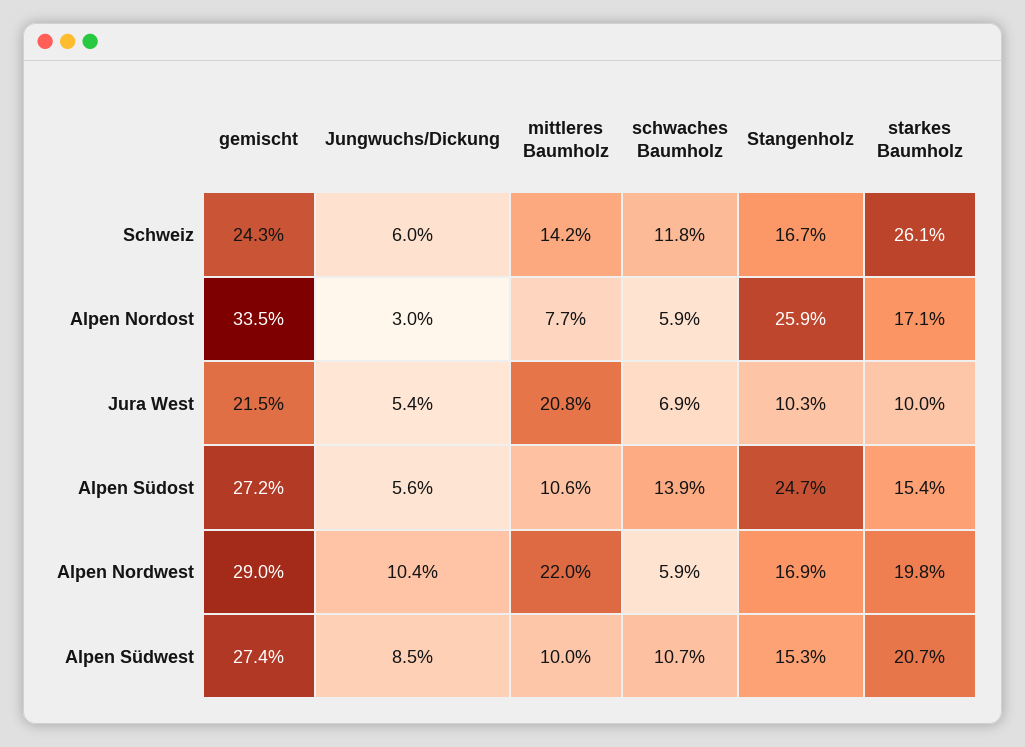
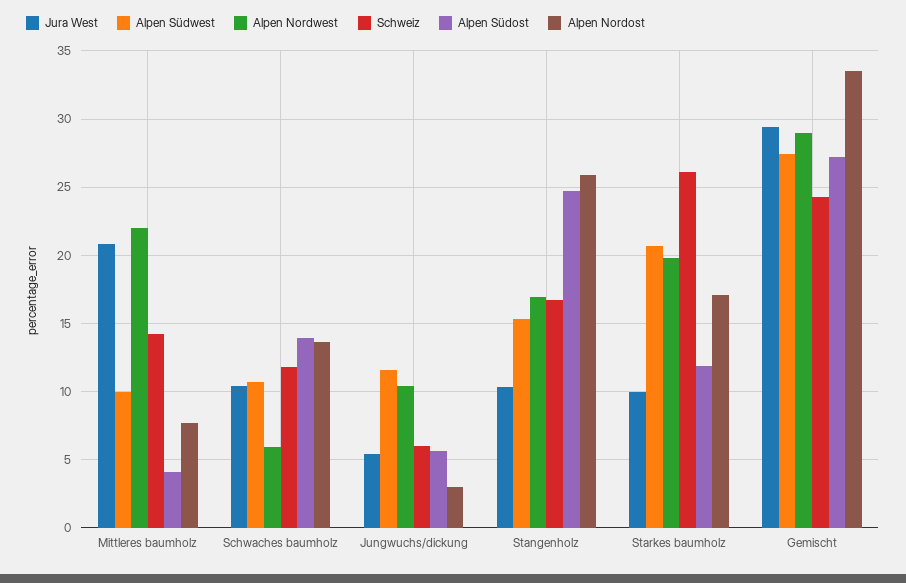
  {
    "Schweiz": {
      "gemischt": 24.3,
      "Jungwuchs/Dickung": 6,
      "mittleres Baumholz": 14.2,
      "schwaches Baumholz": 11.8,
      "Stangenholz": 16.7,
      "starkes Baumholz": 26.1
    },
    "Alpen Nordost": {
      "gemischt": 33.5,
      "Jungwuchs/Dickung": 3,
      "mittleres Baumholz": 7.7,
-     "schwaches Baumholz": 5.9,
+     "schwaches Baumholz": 13.5,
      "Stangenholz": 25.9,
      "starkes Baumholz": 17.1
    },
    "Jura West": {
-     "gemischt": 21.5,
+     "gemischt": 29.5,
      "Jungwuchs/Dickung": 5.4,
      "mittleres Baumholz": 20.8,
-     "schwaches Baumholz": 6.9,
+     "schwaches Baumholz": 10.5,
      "Stangenholz": 10.3,
      "starkes Baumholz": 10
    },
    "Alpen Südost": {
      "gemischt": 27.2,
      "Jungwuchs/Dickung": 5.6,
-     "mittleres Baumholz": 10.6,
+     "mittleres Baumholz": 4,
      "schwaches Baumholz": 13.9,
      "Stangenholz": 24.7,
-     "starkes Baumholz": 15.4
+     "starkes Baumholz": 12
    },
    "Alpen Nordwest": {
      "gemischt": 29,
      "Jungwuchs/Dickung": 10.4,
      "mittleres Baumholz": 22,
      "schwaches Baumholz": 5.9,
      "Stangenholz": 16.9,
      "starkes Baumholz": 19.8
    },
    "Alpen Südwest": {
      "gemischt": 27.4,
-     "Jungwuchs/Dickung": 8.5,
+     "Jungwuchs/Dickung": 11.5,
      "mittleres Baumholz": 10,
      "schwaches Baumholz": 10.7,
      "Stangenholz": 15.3,
      "starkes Baumholz": 20.7
    }
  }

